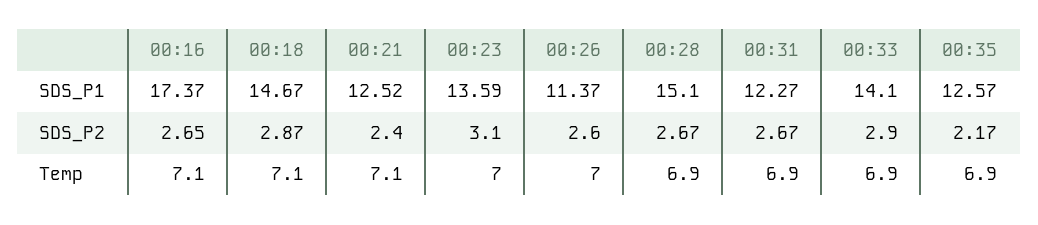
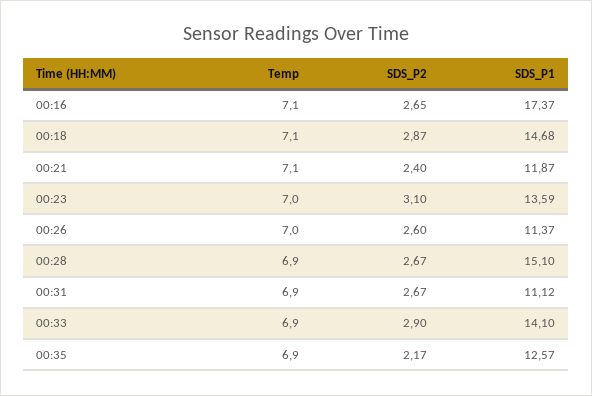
  {
    "00:16": {
      "SDS_P1": 17.37,
      "SDS_P2": 2.65,
      "Temp": 7.1
    },
    "00:18": {
-     "SDS_P1": 14.67,
+     "SDS_P1": 14.68,
      "SDS_P2": 2.87,
      "Temp": 7.1
    },
    "00:21": {
-     "SDS_P1": 12.52,
+     "SDS_P1": 11.87,
      "SDS_P2": 2.4,
      "Temp": 7.1
    },
    "00:23": {
      "SDS_P1": 13.59,
      "SDS_P2": 3.1,
      "Temp": 7
    },
    "00:26": {
      "SDS_P1": 11.37,
      "SDS_P2": 2.6,
      "Temp": 7
    },
    "00:28": {
      "SDS_P1": 15.1,
      "SDS_P2": 2.67,
      "Temp": 6.9
    },
    "00:31": {
-     "SDS_P1": 12.27,
+     "SDS_P1": 11.12,
      "SDS_P2": 2.67,
      "Temp": 6.9
    },
    "00:33": {
      "SDS_P1": 14.1,
      "SDS_P2": 2.9,
      "Temp": 6.9
    },
    "00:35": {
      "SDS_P1": 12.57,
      "SDS_P2": 2.17,
      "Temp": 6.9
    }
  }

